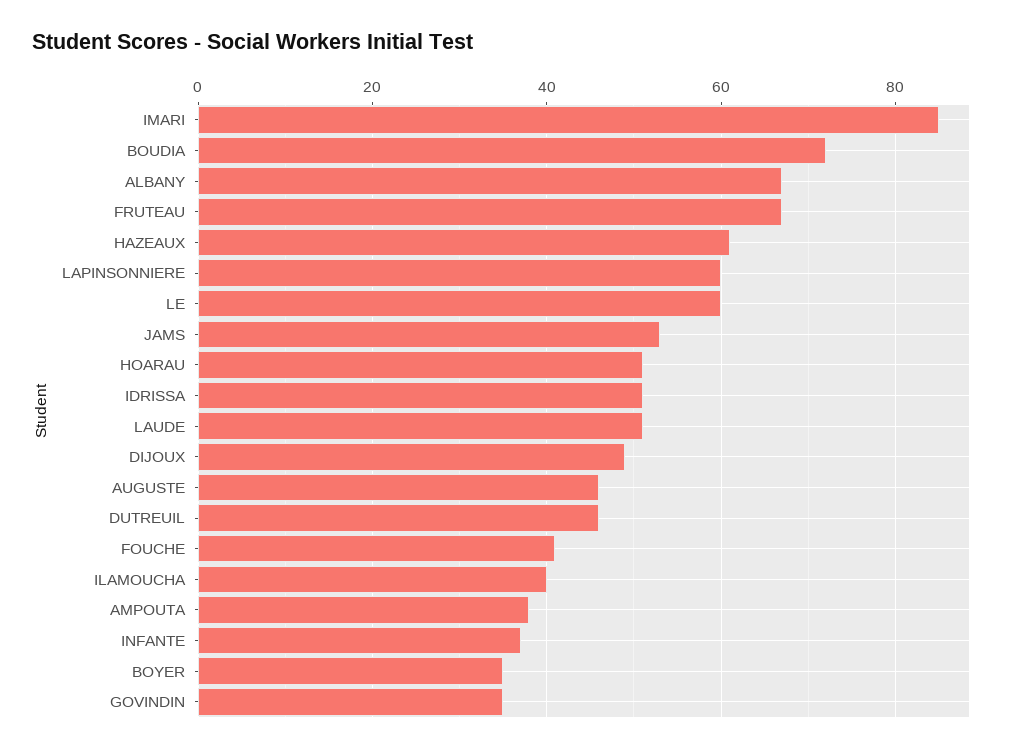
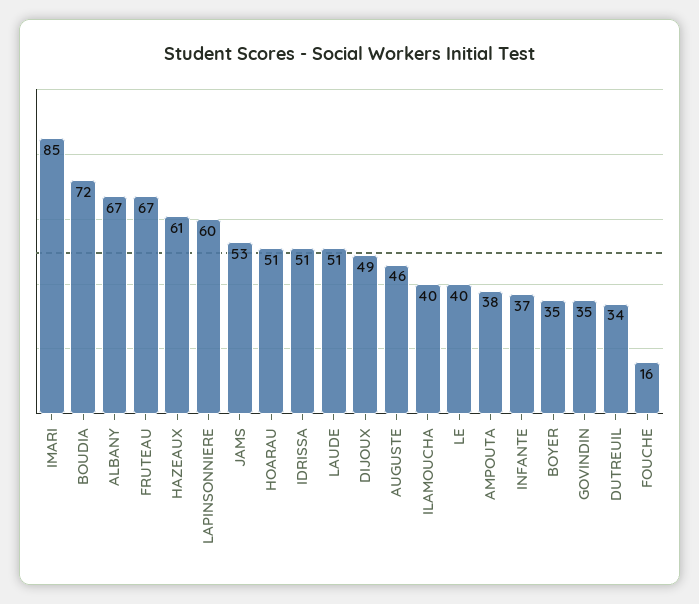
  {
    "IMARI": 85,
    "BOUDIA": 72,
    "ALBANY": 67,
    "FRUTEAU": 67,
    "HAZEAUX": 61,
    "LAPINSONNIERE": 60,
-   "LE": 60,
+   "LE": 40,
    "JAMS": 53,
    "HOARAU": 51,
    "IDRISSA": 51,
    "LAUDE": 51,
    "DIJOUX": 49,
    "AUGUSTE": 46,
-   "DUTREUIL": 45,
+   "DUTREUIL": 34,
-   "FOUCHE": 40,
+   "FOUCHE": 16,
    "ILAMOUCHA": 40,
    "AMPOUTA": 38,
    "INFANTE": 37,
    "BOYER": 35,
    "GOVINDIN": 35
  }

